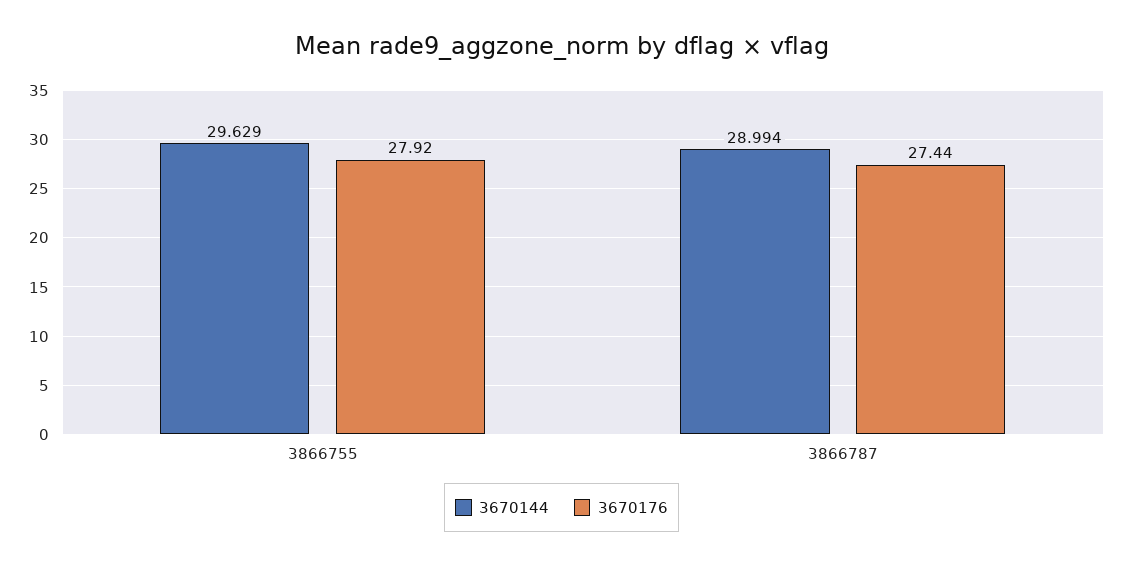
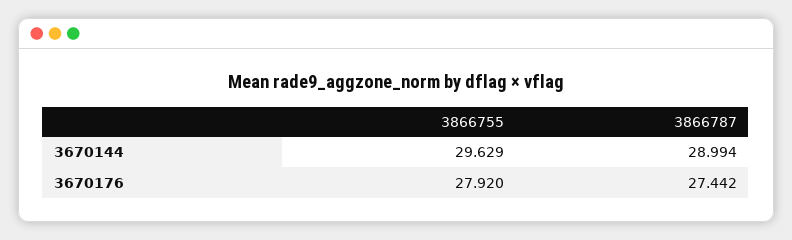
  {
    "3670144": {
      "3866755": 29.629,
      "3866787": 28.994
    },
    "3670176": {
      "3866755": 27.92,
-     "3866787": 27.44
+     "3866787": 27.442
    }
  }

